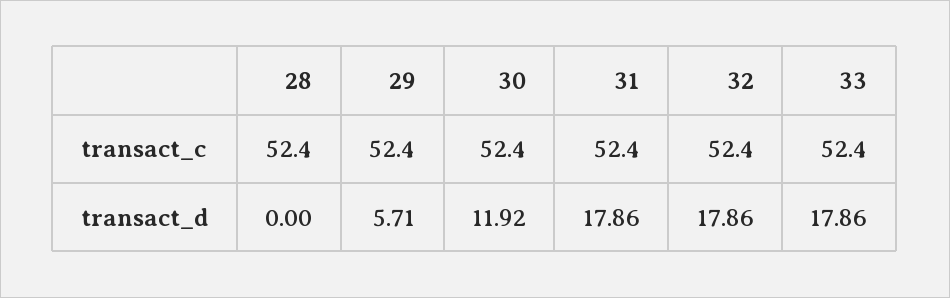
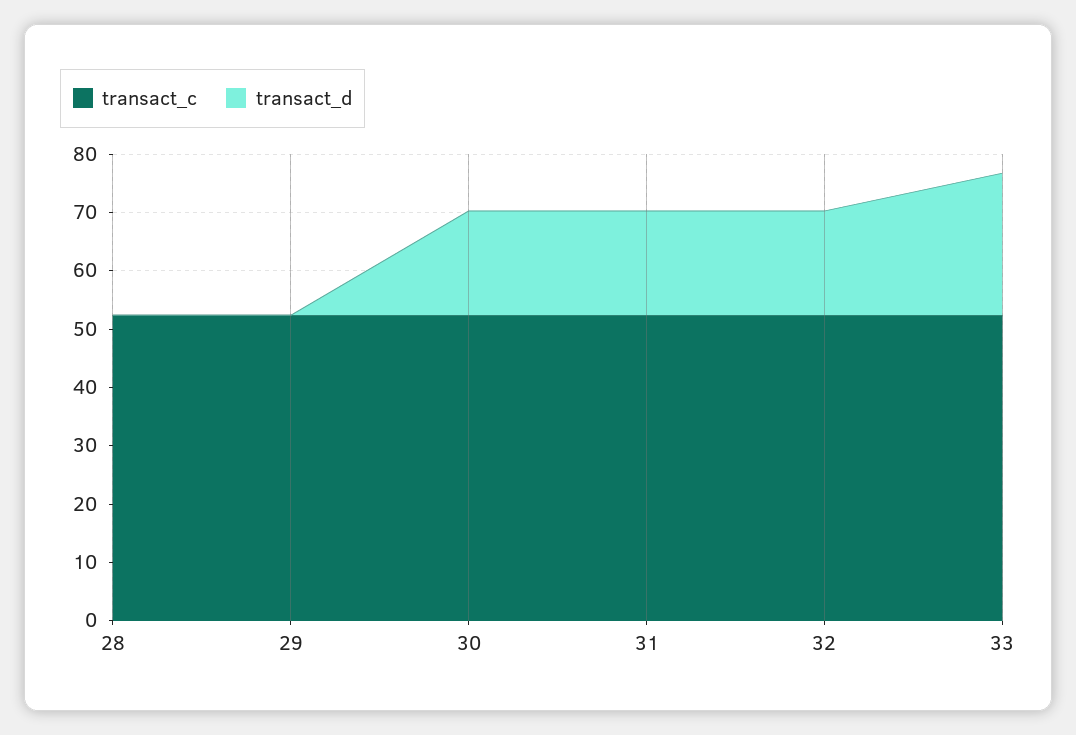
  {
    "transact_c": {
      "28": 52.4,
      "29": 52.4,
      "30": 52.4,
      "31": 52.4,
      "32": 52.4,
      "33": 52.4
    },
    "transact_d": {
      "28": 0,
-     "29": 5.71,
+     "29": 0,
-     "30": 11.92,
+     "30": 18,
      "31": 17.86,
      "32": 17.86,
-     "33": 17.86
+     "33": 24
    }
  }

